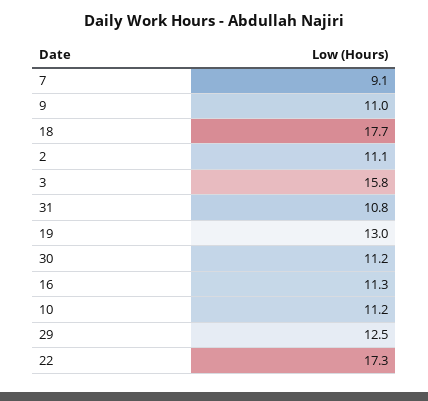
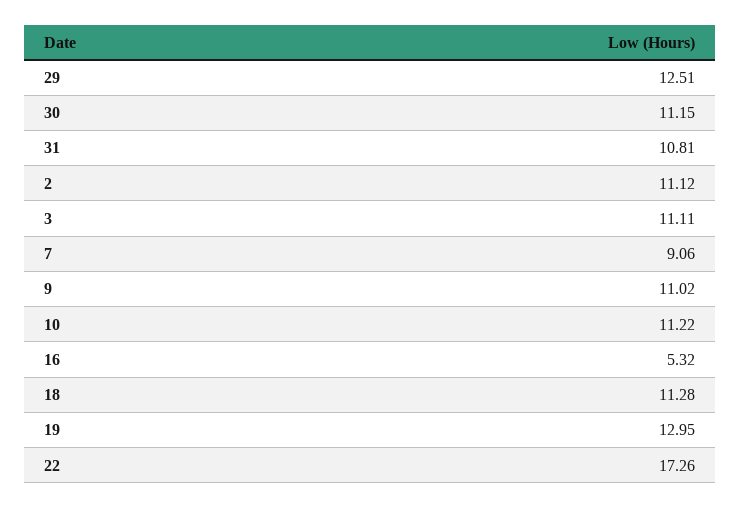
  {
    "7": 9.06,
    "9": 11.02,
-   "18": 17.7,
+   "18": 11.28,
    "2": 11.12,
-   "3": 15.8,
+   "3": 11.11,
    "31": 10.81,
    "19": 12.95,
    "30": 11.15,
-   "16": 11.3,
+   "16": 5.32,
    "10": 11.22,
    "29": 12.51,
    "22": 17.26
  }

